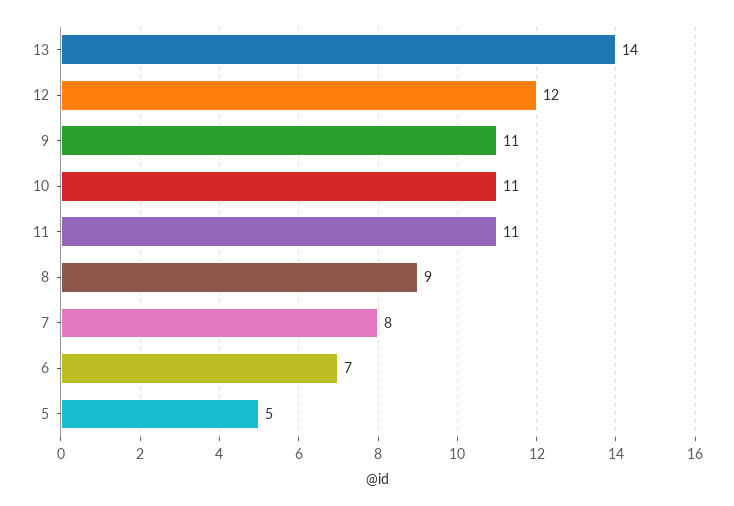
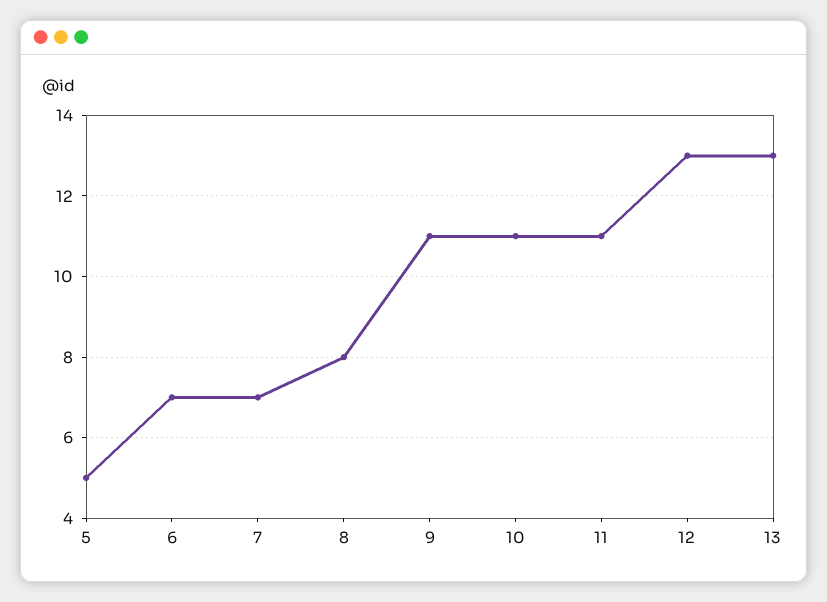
  {
-   "13": 14,
+   "13": 13,
-   "12": 12,
+   "12": 13,
    "9": 11,
    "10": 11,
    "11": 11,
-   "8": 9,
+   "8": 8,
-   "7": 8,
+   "7": 7,
    "6": 7,
    "5": 5
  }

